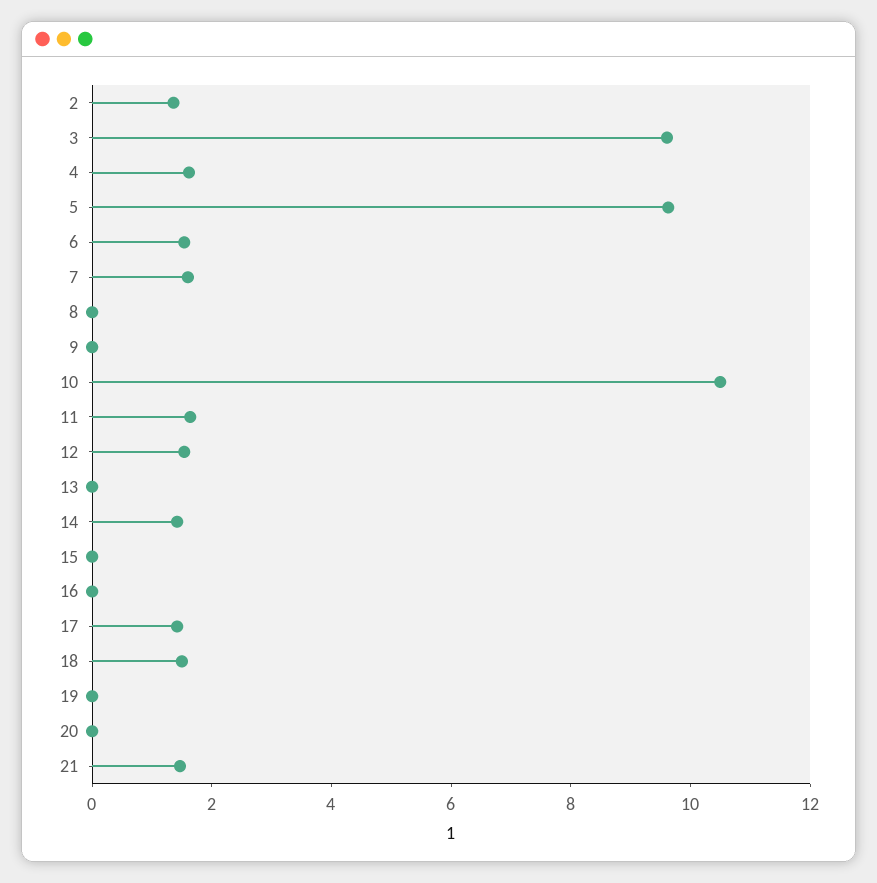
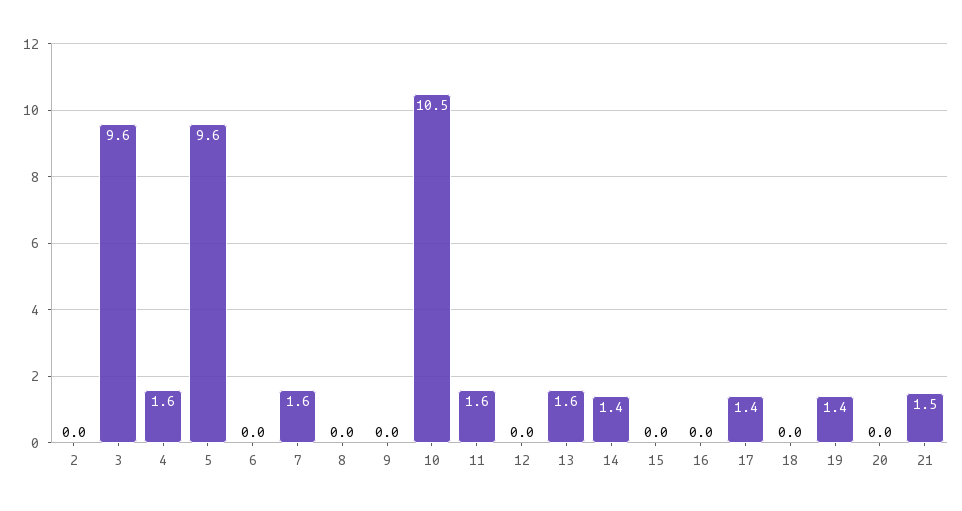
  {
-   "2": 1.5,
+   "2": 0,
    "3": 9.6,
    "4": 1.6,
    "5": 9.6,
-   "6": 1.5,
+   "6": 0,
    "7": 1.6,
    "8": 0,
    "9": 0,
    "10": 10.5,
    "11": 1.6,
-   "12": 1.5,
+   "12": 0,
-   "13": 0,
+   "13": 1.6,
    "14": 1.4,
    "15": 0,
    "16": 0,
    "17": 1.4,
-   "18": 1.5,
+   "18": 0,
-   "19": 0,
+   "19": 1.4,
    "20": 0,
    "21": 1.5
  }

